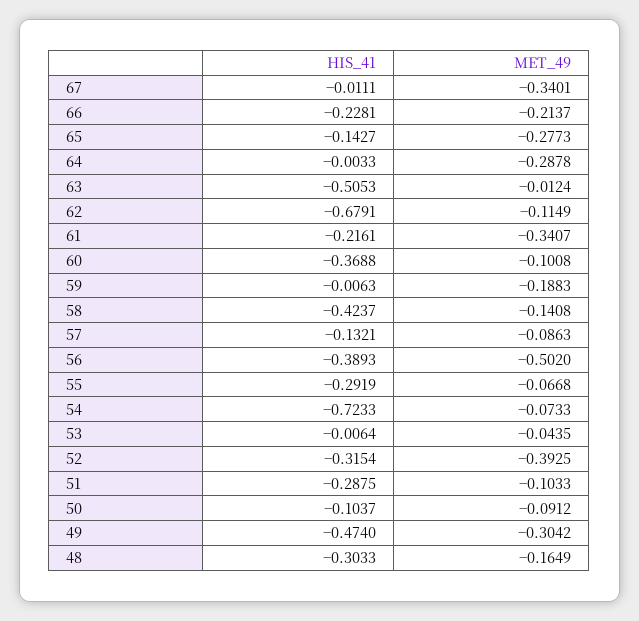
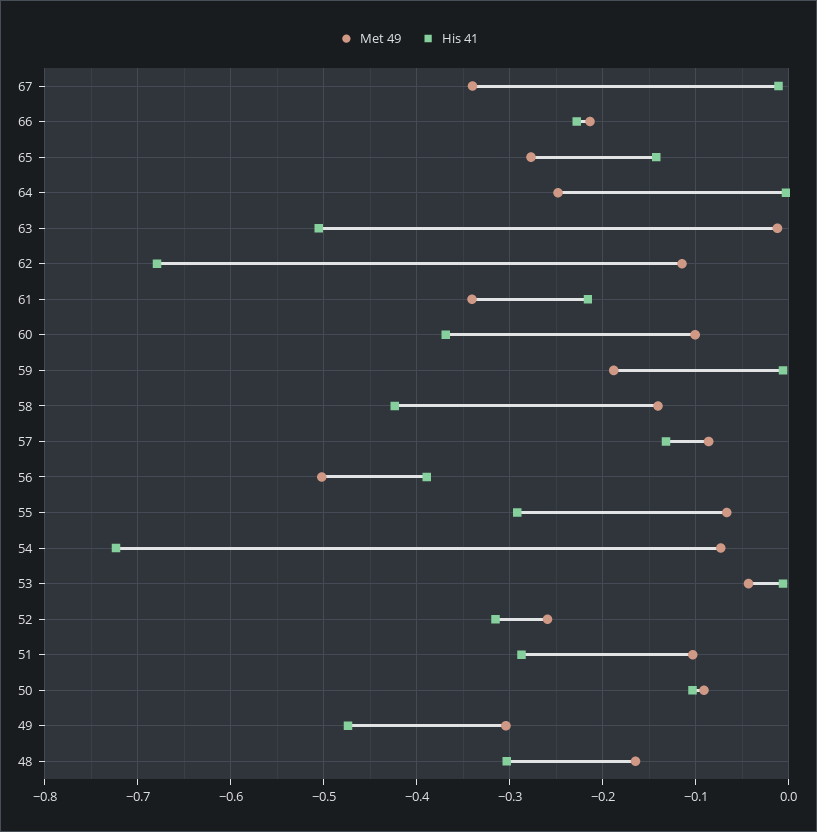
  {
    "HIS_41": {
      "67": -0.0111,
      "66": -0.2281,
      "65": -0.1427,
      "64": -0.0033,
      "63": -0.5053,
      "62": -0.6791,
      "61": -0.2161,
      "60": -0.3688,
      "59": -0.0063,
      "58": -0.4237,
      "57": -0.1321,
      "56": -0.3893,
      "55": -0.2919,
      "54": -0.7233,
      "53": -0.0064,
      "52": -0.3154,
      "51": -0.2875,
      "50": -0.1037,
      "49": -0.474,
      "48": -0.3033
    },
    "MET_49": {
      "67": -0.3401,
      "66": -0.2137,
      "65": -0.2773,
-     "64": -0.2878,
+     "64": -0.25,
      "63": -0.0124,
      "62": -0.1149,
      "61": -0.3407,
      "60": -0.1008,
      "59": -0.1883,
      "58": -0.1408,
      "57": -0.0863,
      "56": -0.502,
      "55": -0.0668,
      "54": -0.0733,
      "53": -0.0435,
-     "52": -0.3925,
+     "52": -0.26,
      "51": -0.1033,
      "50": -0.0912,
      "49": -0.3042,
      "48": -0.1649
    }
  }

